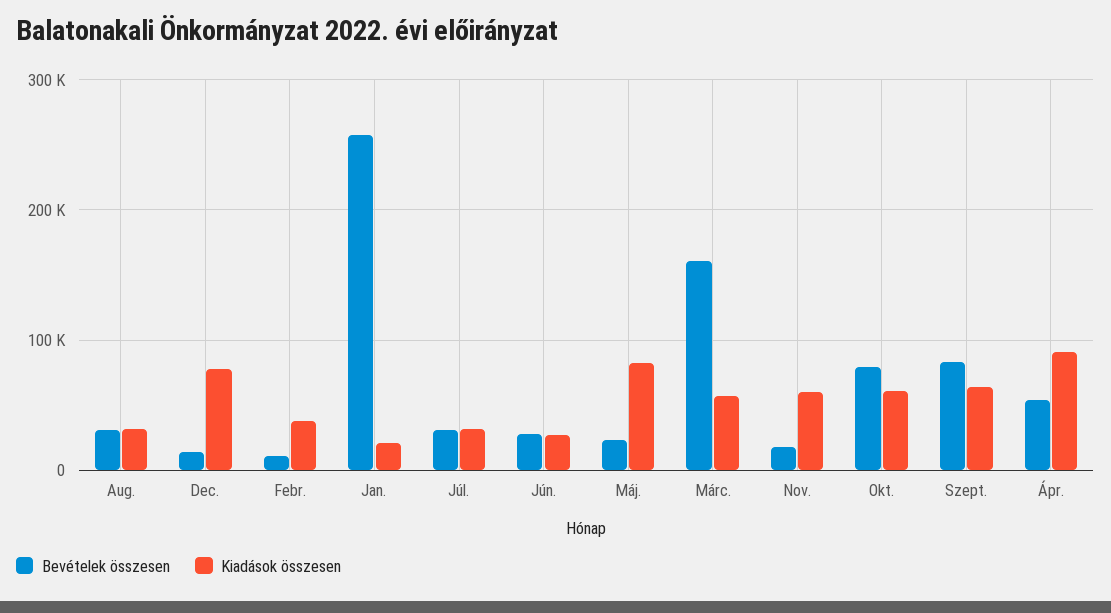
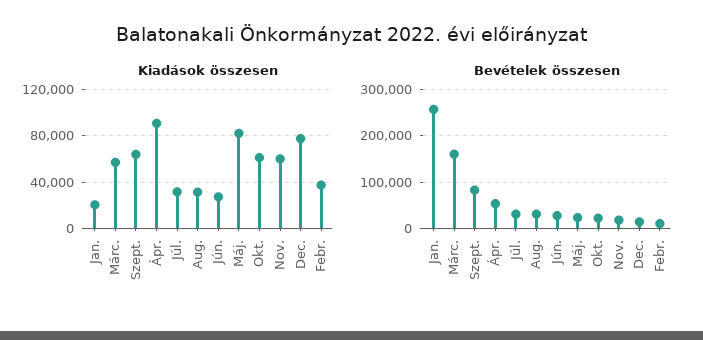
  {
    "Bevételek összesen": {
      "Aug.": 30000,
      "Dec.": 10000,
      "Febr.": 10000,
      "Jan.": 260000,
      "Júl.": 30000,
      "Jún.": 30000,
      "Máj.": 20000,
      "Márc.": 160000,
      "Nov.": 20000,
-     "Okt.": 80000,
+     "Okt.": 20000,
      "Szept.": 80000,
      "Ápr.": 50000
    },
    "Kiadások összesen": {
      "Aug.": 30000,
      "Dec.": 80000,
      "Febr.": 40000,
      "Jan.": 20000,
      "Júl.": 30000,
      "Jún.": 30000,
      "Máj.": 80000,
      "Márc.": 60000,
      "Nov.": 60000,
      "Okt.": 60000,
      "Szept.": 60000,
      "Ápr.": 90000
    }
  }

